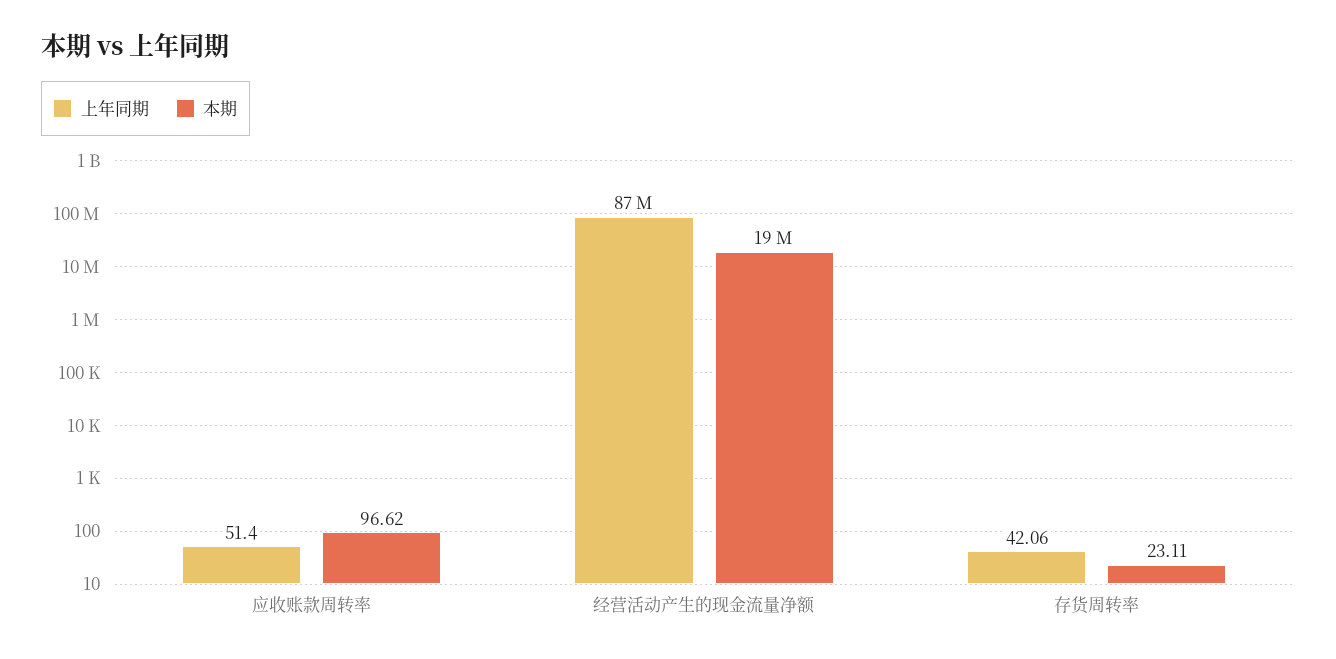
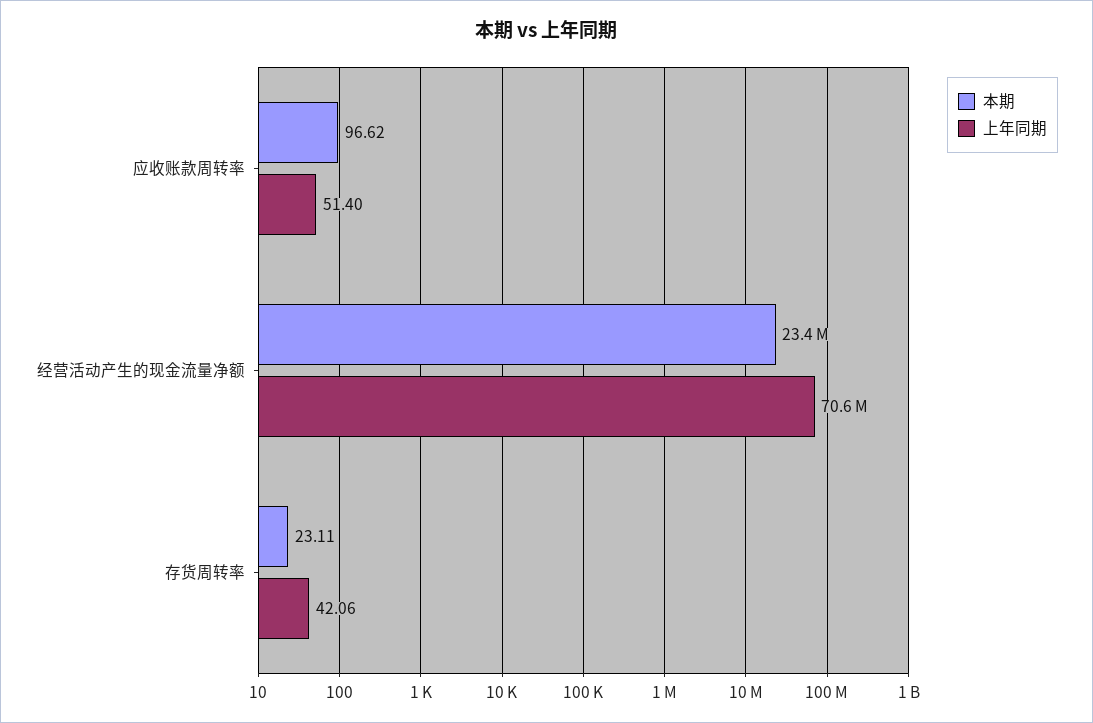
  {
    "上年同期": {
      "应收账款周转率": 51.4,
-     "经营活动产生的现金流量净额": 87000000,
+     "经营活动产生的现金流量净额": 70600000,
      "存货周转率": 42.06
    },
    "本期": {
      "应收账款周转率": 96.62,
-     "经营活动产生的现金流量净额": 19000000,
+     "经营活动产生的现金流量净额": 23400000,
      "存货周转率": 23.11
    }
  }

